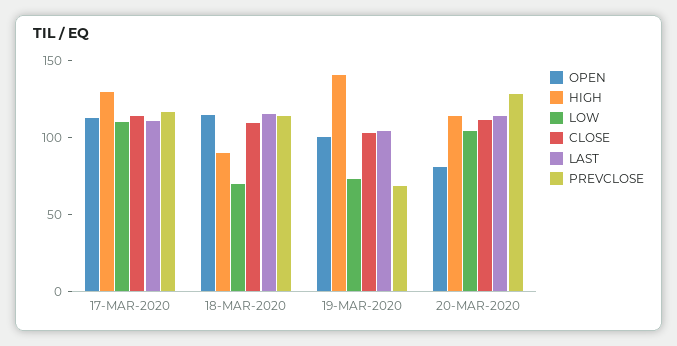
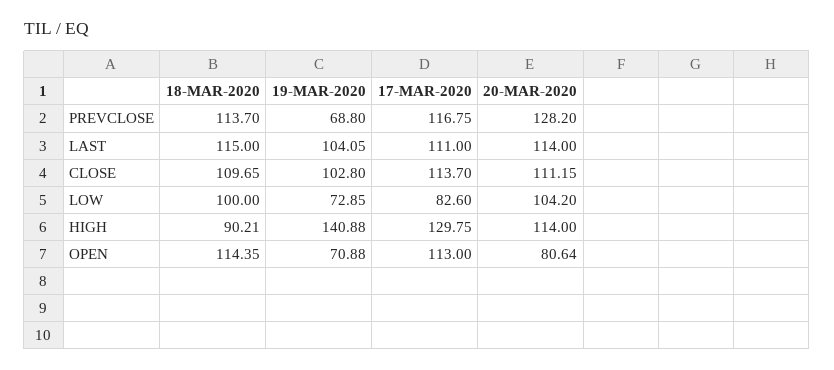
  {
    "OPEN": {
      "17-MAR-2020": 113,
      "18-MAR-2020": 114.35,
-     "19-MAR-2020": 100,
+     "19-MAR-2020": 70.88,
      "20-MAR-2020": 80.64
    },
    "HIGH": {
      "17-MAR-2020": 129.75,
      "18-MAR-2020": 90.21,
      "19-MAR-2020": 140.88,
      "20-MAR-2020": 114
    },
    "LOW": {
-     "17-MAR-2020": 110,
+     "17-MAR-2020": 82.6,
-     "18-MAR-2020": 70,
+     "18-MAR-2020": 100,
      "19-MAR-2020": 72.85,
      "20-MAR-2020": 104.2
    },
    "CLOSE": {
      "17-MAR-2020": 113.7,
      "18-MAR-2020": 109.65,
      "19-MAR-2020": 102.8,
      "20-MAR-2020": 111.15
    },
    "LAST": {
      "17-MAR-2020": 111,
      "18-MAR-2020": 115,
      "19-MAR-2020": 104.05,
      "20-MAR-2020": 114
    },
    "PREVCLOSE": {
      "17-MAR-2020": 116.75,
      "18-MAR-2020": 113.7,
      "19-MAR-2020": 68.8,
      "20-MAR-2020": 128.2
    }
  }

